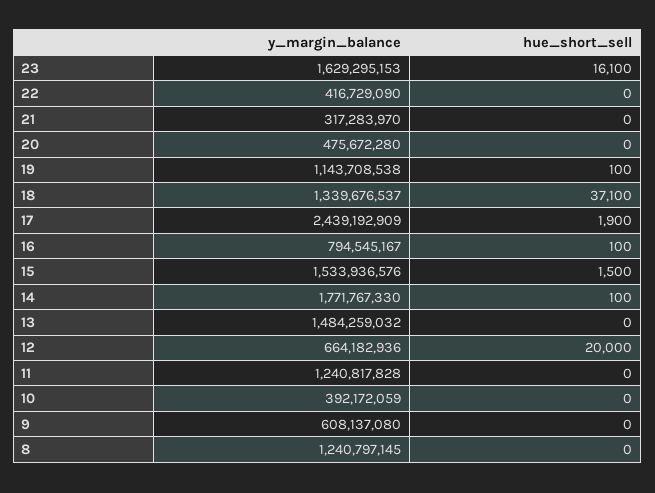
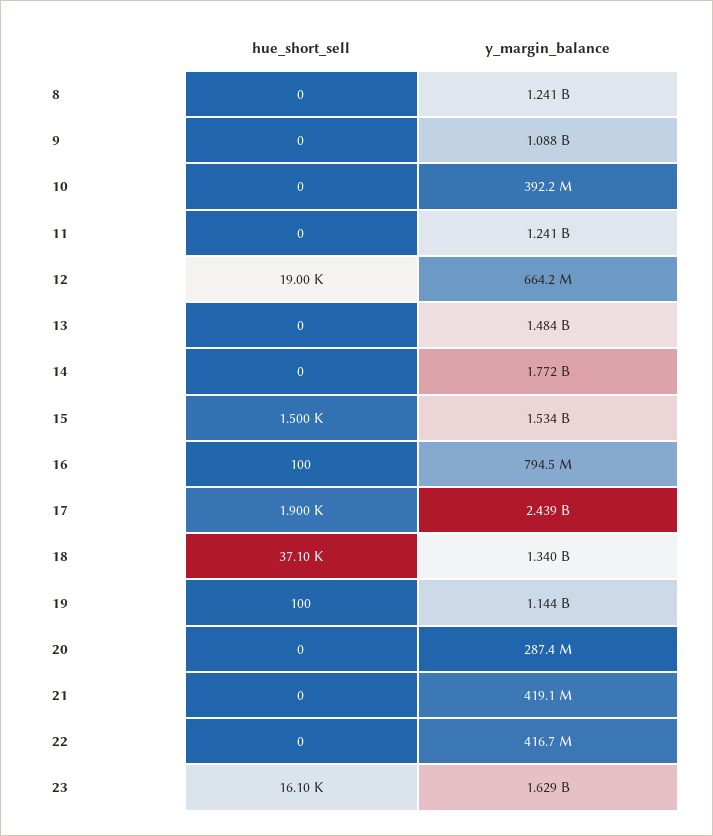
  {
    "y_margin_balance": {
      "23": 1629295153,
      "22": 416729090,
-     "21": 317283970,
+     "21": 419100000,
-     "20": 475672280,
+     "20": 287400000,
      "19": 1143708538,
      "18": 1339676537,
      "17": 2439192909,
      "16": 794545167,
      "15": 1533936576,
      "14": 1771767330,
      "13": 1484259032,
      "12": 664182936,
      "11": 1240817828,
      "10": 392172059,
-     "9": 608137080,
+     "9": 1088000000,
      "8": 1240797145
    },
    "hue_short_sell": {
      "23": 16100,
      "22": 0,
      "21": 0,
      "20": 0,
      "19": 100,
      "18": 37100,
      "17": 1900,
      "16": 100,
      "15": 1500,
-     "14": 100,
+     "14": 0,
      "13": 0,
-     "12": 20000,
+     "12": 19000,
      "11": 0,
      "10": 0,
      "9": 0,
      "8": 0
    }
  }

